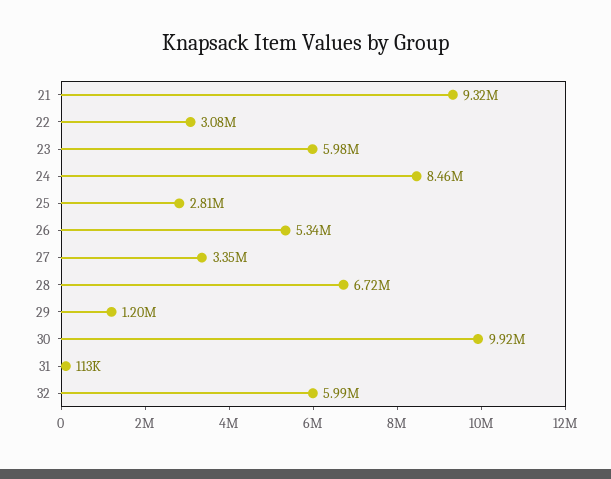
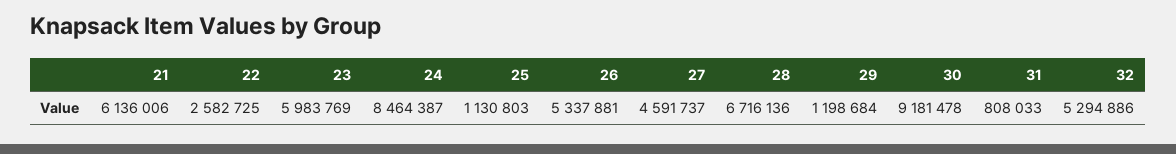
  {
-   "21": 9320000,
+   "21": 6136006,
-   "22": 3080000,
+   "22": 2582725,
    "23": 5983769,
    "24": 8464387,
-   "25": 2810000,
+   "25": 1130803,
    "26": 5337881,
-   "27": 3350000,
+   "27": 4591737,
    "28": 6716136,
    "29": 1198684,
-   "30": 9920000,
+   "30": 9181478,
-   "31": 113000,
+   "31": 808033,
-   "32": 5990000
+   "32": 5294886
  }

